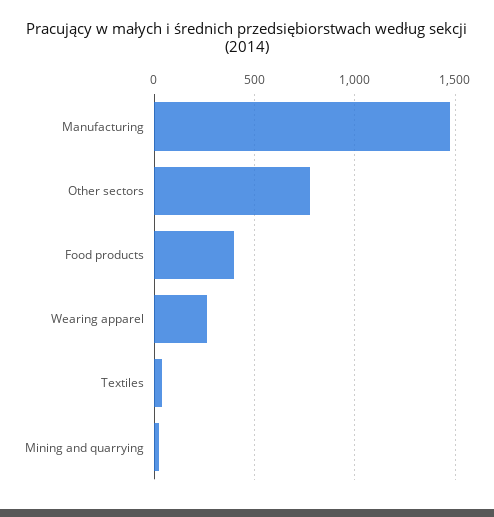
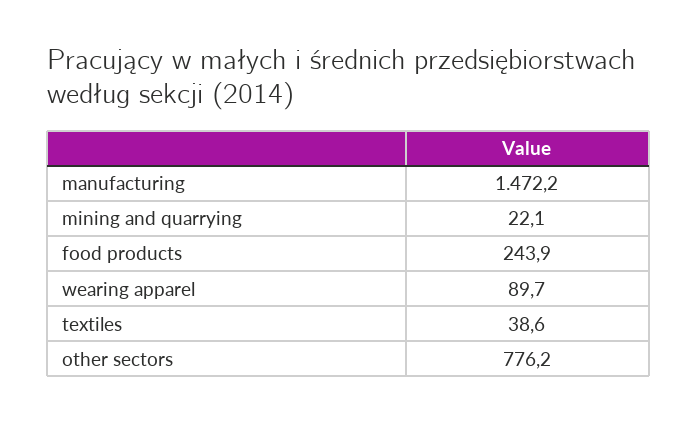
  {
    "Manufacturing": 1472.2,
    "Other sectors": 776.2,
-   "Food products": 400,
+   "Food products": 243.9,
-   "Wearing apparel": 250,
+   "Wearing apparel": 89.7,
    "Textiles": 38.6,
    "Mining and quarrying": 22.1
  }

